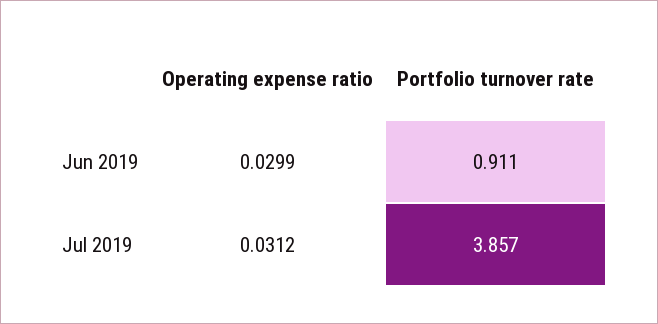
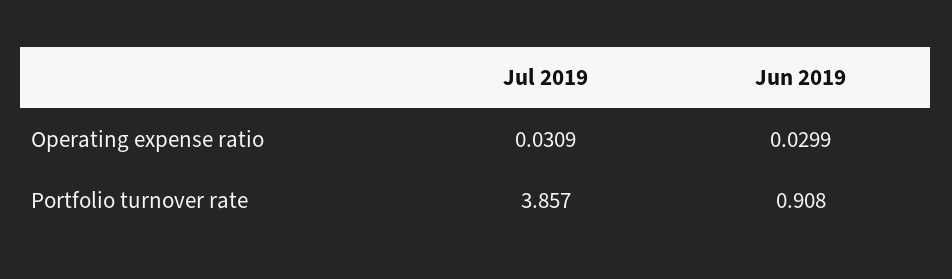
  {
    "Operating expense ratio": {
      "Jun 2019": 0.0299,
-     "Jul 2019": 0.0312
+     "Jul 2019": 0.0309
    },
    "Portfolio turnover rate": {
-     "Jun 2019": 0.911,
+     "Jun 2019": 0.908,
      "Jul 2019": 3.857
    }
  }

